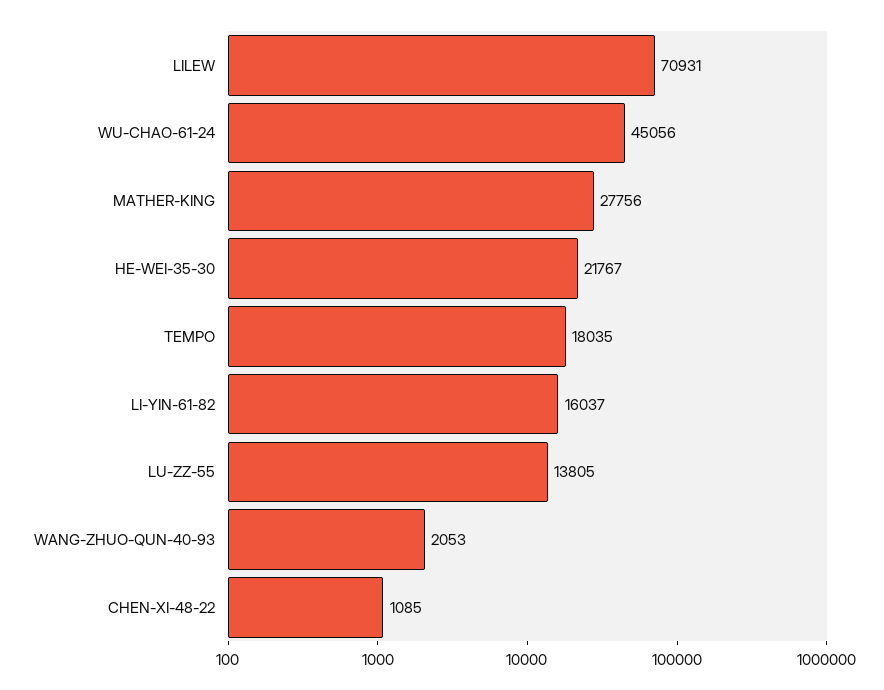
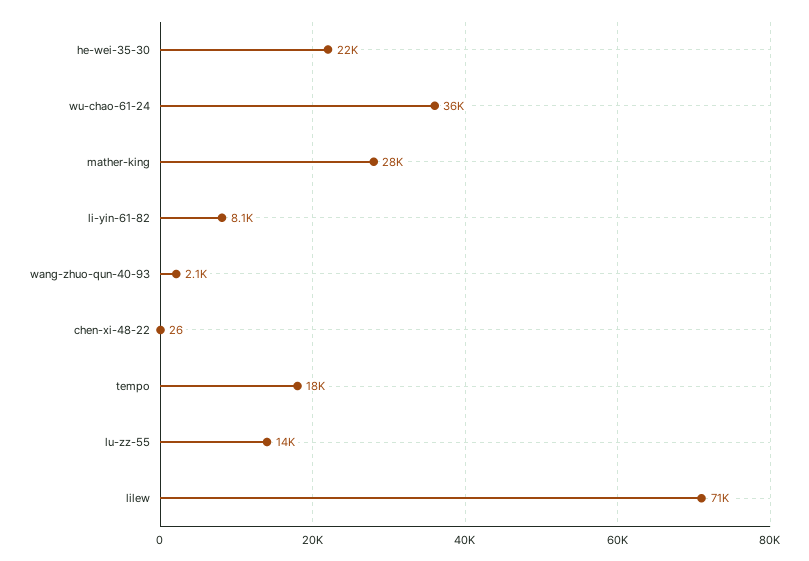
  {
    "LILEW": 70931,
-   "WU-CHAO-61-24": 45056,
+   "WU-CHAO-61-24": 36000,
    "MATHER-KING": 27756,
    "HE-WEI-35-30": 21767,
    "TEMPO": 18035,
-   "LI-YIN-61-82": 16037,
+   "LI-YIN-61-82": 8100,
    "LU-ZZ-55": 13805,
    "WANG-ZHUO-QUN-40-93": 2053,
-   "CHEN-XI-48-22": 1085
+   "CHEN-XI-48-22": 26
  }

